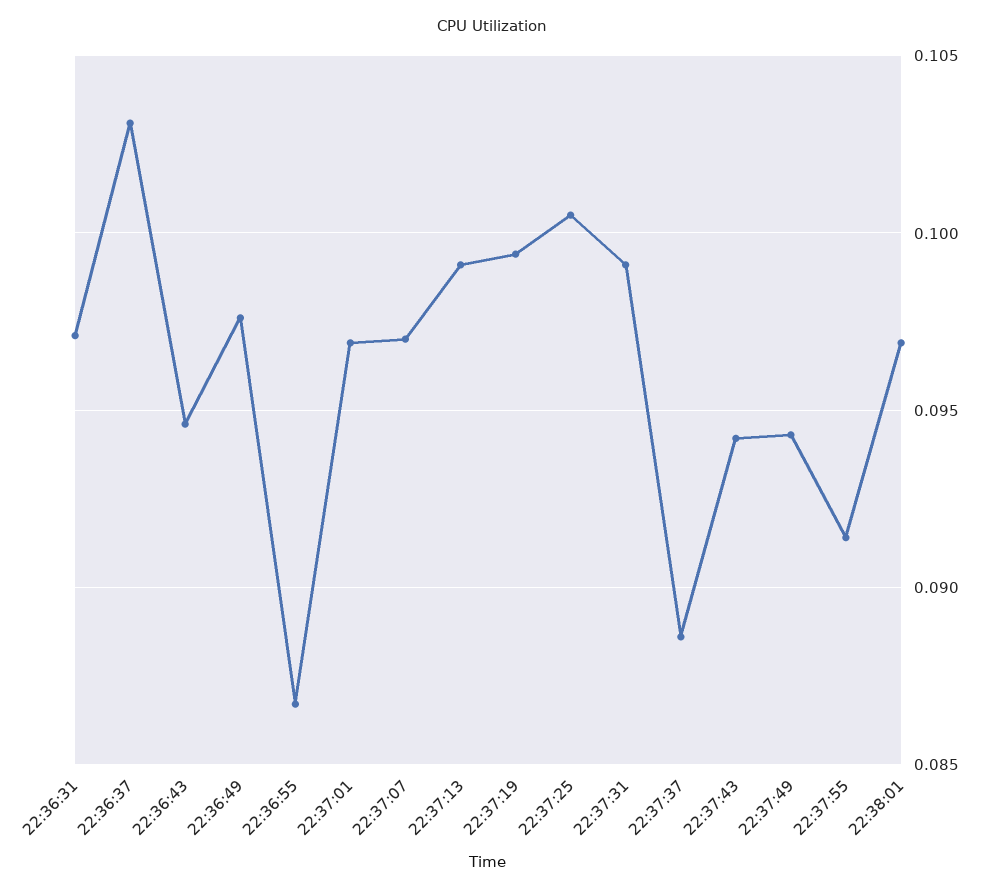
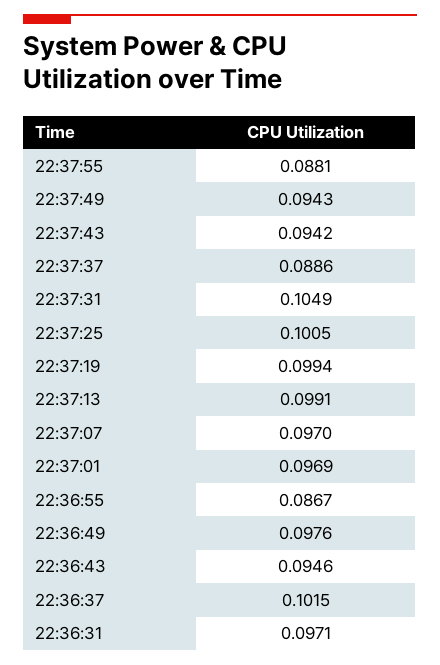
  {
    "22:36:31": 0.0971,
-   "22:36:37": 0.103,
+   "22:36:37": 0.1015,
    "22:36:43": 0.0946,
    "22:36:49": 0.0976,
    "22:36:55": 0.0867,
    "22:37:01": 0.0969,
    "22:37:07": 0.097,
    "22:37:13": 0.0991,
    "22:37:19": 0.0994,
    "22:37:25": 0.1005,
-   "22:37:31": 0.099,
+   "22:37:31": 0.1049,
    "22:37:37": 0.0886,
    "22:37:43": 0.0942,
    "22:37:49": 0.0943,
-   "22:37:55": 0.0915,
+   "22:37:55": 0.0881
-   "22:38:01": 0.097
  }

